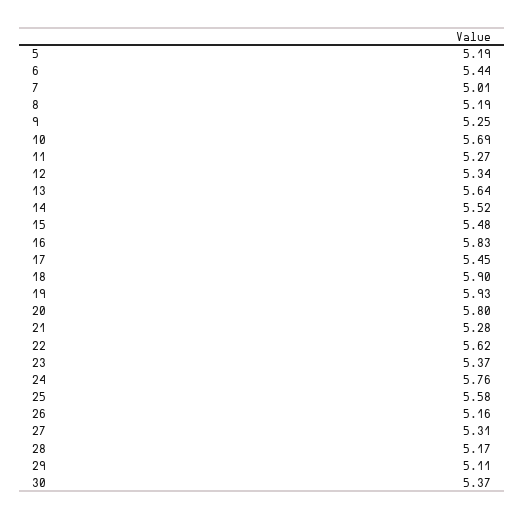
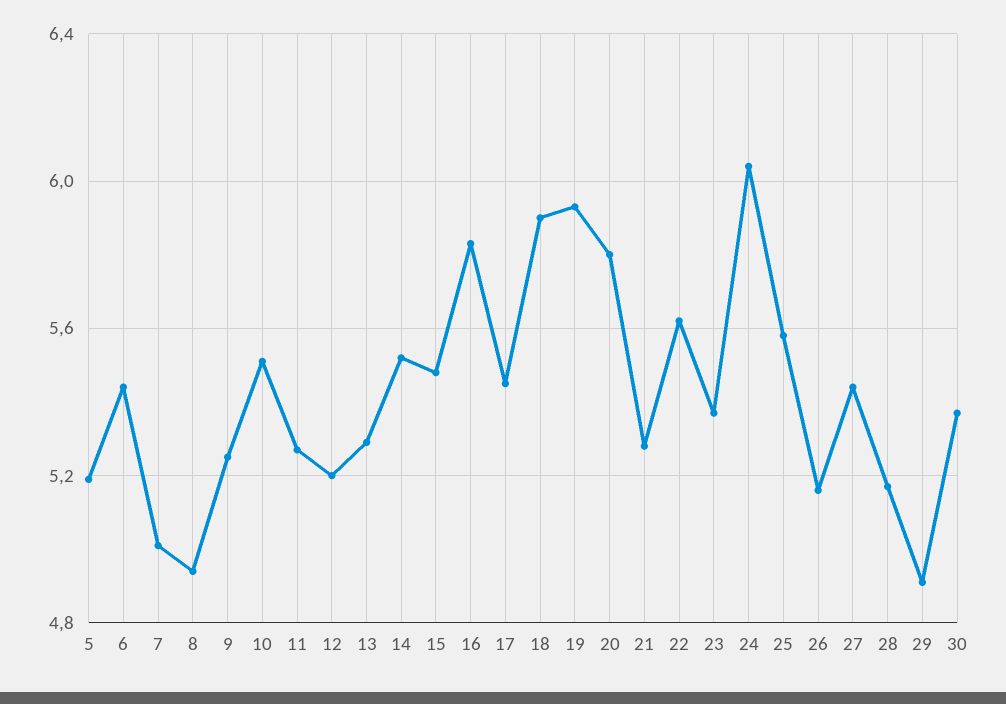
  {
    "5": 5.19,
    "6": 5.44,
    "7": 5.01,
-   "8": 5.19,
+   "8": 4.95,
    "9": 5.25,
-   "10": 5.69,
+   "10": 5.5,
    "11": 5.27,
-   "12": 5.34,
+   "12": 5.2,
-   "13": 5.64,
+   "13": 5.3,
    "14": 5.52,
    "15": 5.48,
    "16": 5.83,
    "17": 5.45,
    "18": 5.9,
    "19": 5.93,
    "20": 5.8,
    "21": 5.28,
    "22": 5.62,
    "23": 5.37,
-   "24": 5.76,
+   "24": 6.05,
    "25": 5.58,
    "26": 5.16,
-   "27": 5.31,
+   "27": 5.45,
    "28": 5.17,
-   "29": 5.11,
+   "29": 4.9,
    "30": 5.37
  }

